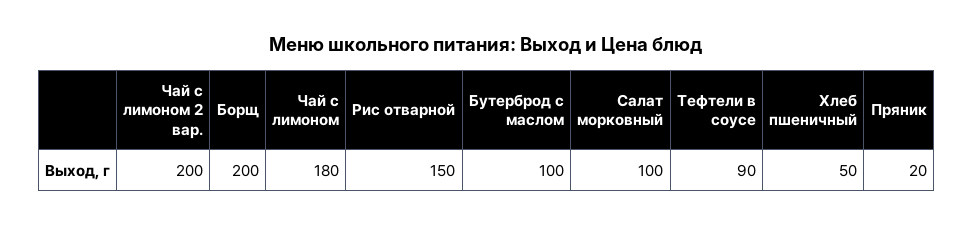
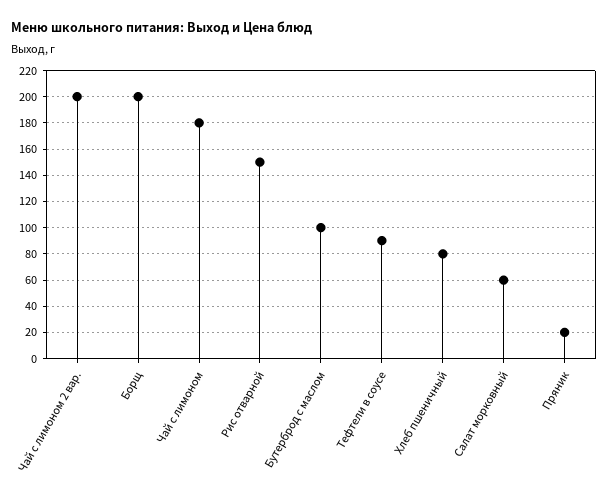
  {
    "Чай с лимоном 2 вар.": 200,
    "Борщ": 200,
    "Чай с лимоном": 180,
    "Рис отварной": 150,
    "Бутерброд с маслом": 100,
-   "Салат морковный": 100,
+   "Салат морковный": 60,
    "Тефтели в соусе": 90,
-   "Хлеб пшеничный": 50,
+   "Хлеб пшеничный": 80,
    "Пряник": 20
  }

